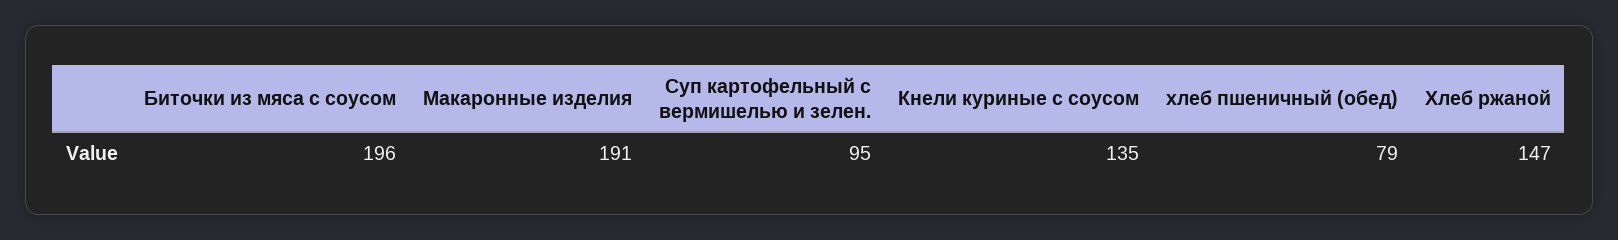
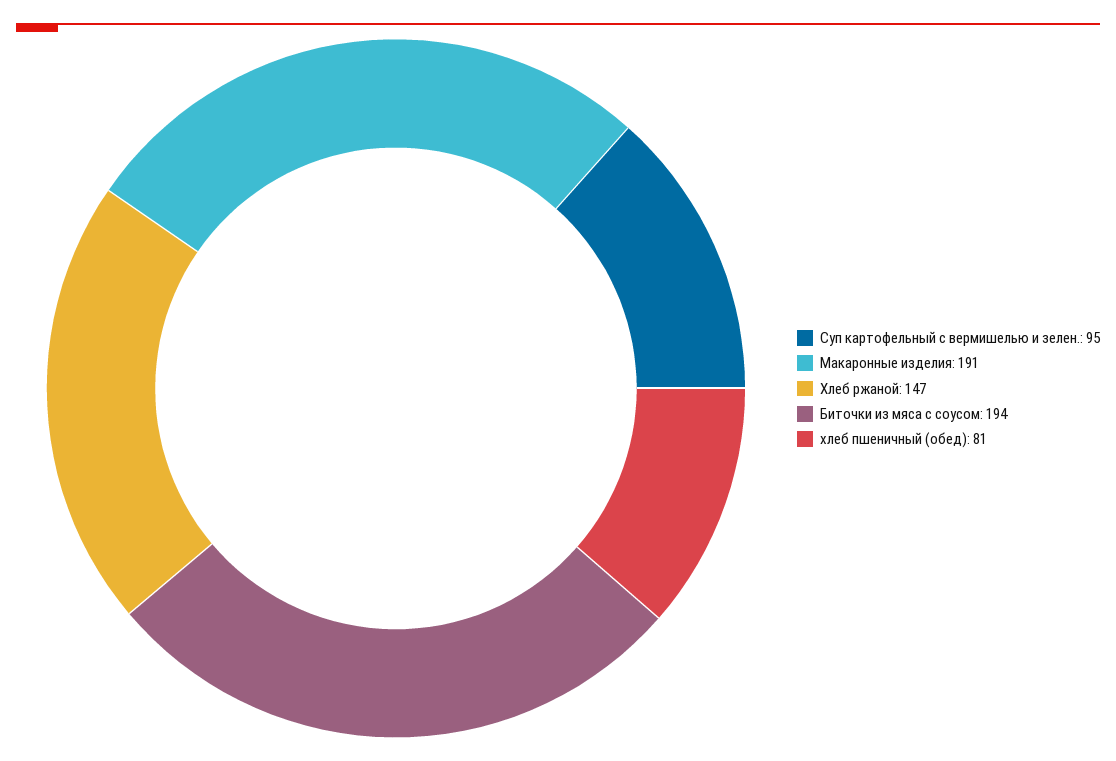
  {
-   "Биточки из мяса с соусом": 196,
+   "Биточки из мяса с соусом": 194,
    "Макаронные изделия": 191,
    "Суп картофельный с вермишелью и зелен.": 95,
-   "Кнели куриные с соусом": 135,
-   "хлеб пшеничный (обед)": 79,
+   "хлеб пшеничный (обед)": 81,
    "Хлеб ржаной": 147
  }

